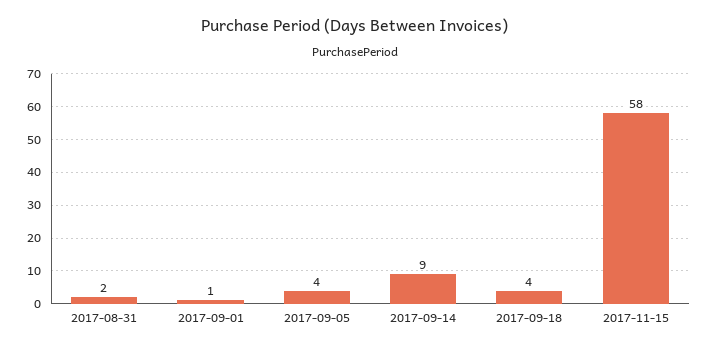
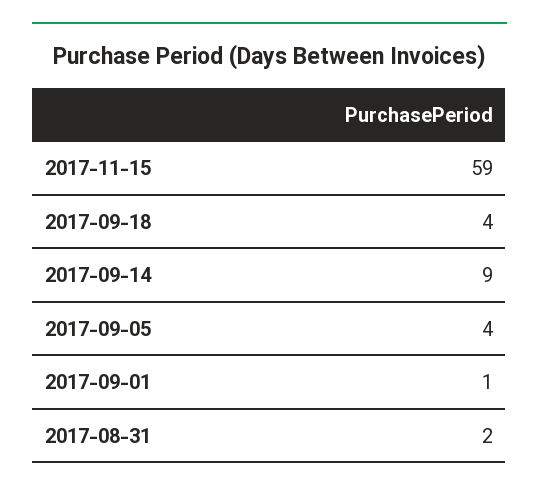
  {
    "2017-08-31": 2,
    "2017-09-01": 1,
    "2017-09-05": 4,
    "2017-09-14": 9,
    "2017-09-18": 4,
-   "2017-11-15": 58
+   "2017-11-15": 59
  }

